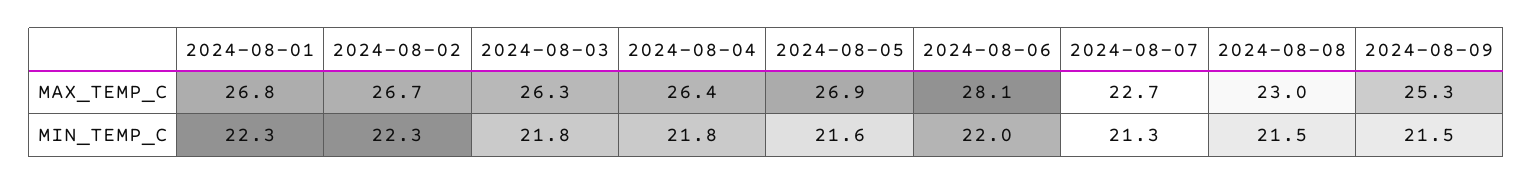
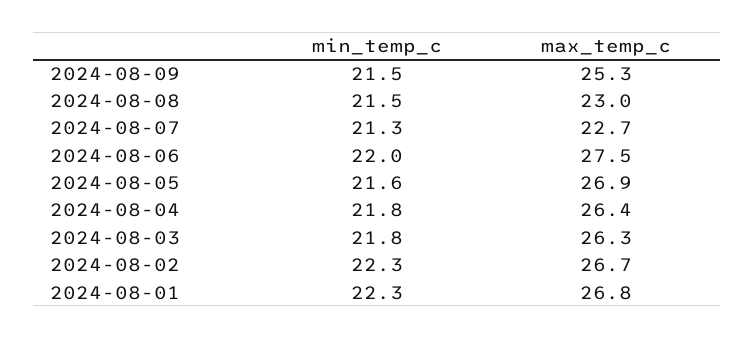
  {
    "2024-08-01": {
      "MAX_TEMP_C": 26.8,
      "MIN_TEMP_C": 22.3
    },
    "2024-08-02": {
      "MAX_TEMP_C": 26.7,
      "MIN_TEMP_C": 22.3
    },
    "2024-08-03": {
      "MAX_TEMP_C": 26.3,
      "MIN_TEMP_C": 21.8
    },
    "2024-08-04": {
      "MAX_TEMP_C": 26.4,
      "MIN_TEMP_C": 21.8
    },
    "2024-08-05": {
      "MAX_TEMP_C": 26.9,
      "MIN_TEMP_C": 21.6
    },
    "2024-08-06": {
-     "MAX_TEMP_C": 28.1,
+     "MAX_TEMP_C": 27.5,
      "MIN_TEMP_C": 22
    },
    "2024-08-07": {
      "MAX_TEMP_C": 22.7,
      "MIN_TEMP_C": 21.3
    },
    "2024-08-08": {
      "MAX_TEMP_C": 23,
      "MIN_TEMP_C": 21.5
    },
    "2024-08-09": {
      "MAX_TEMP_C": 25.3,
      "MIN_TEMP_C": 21.5
    }
  }

